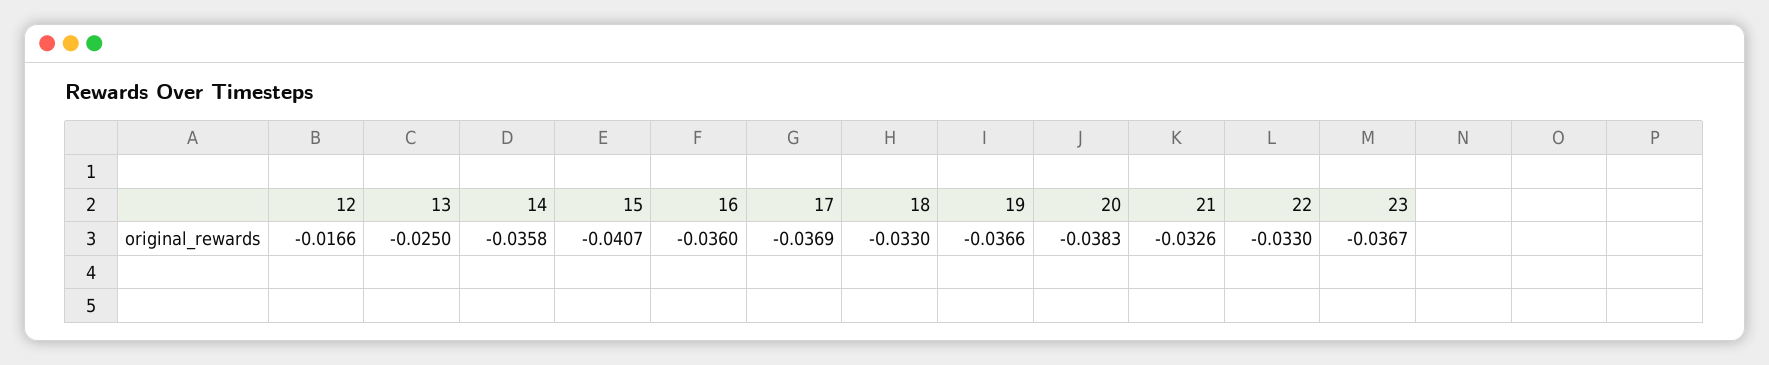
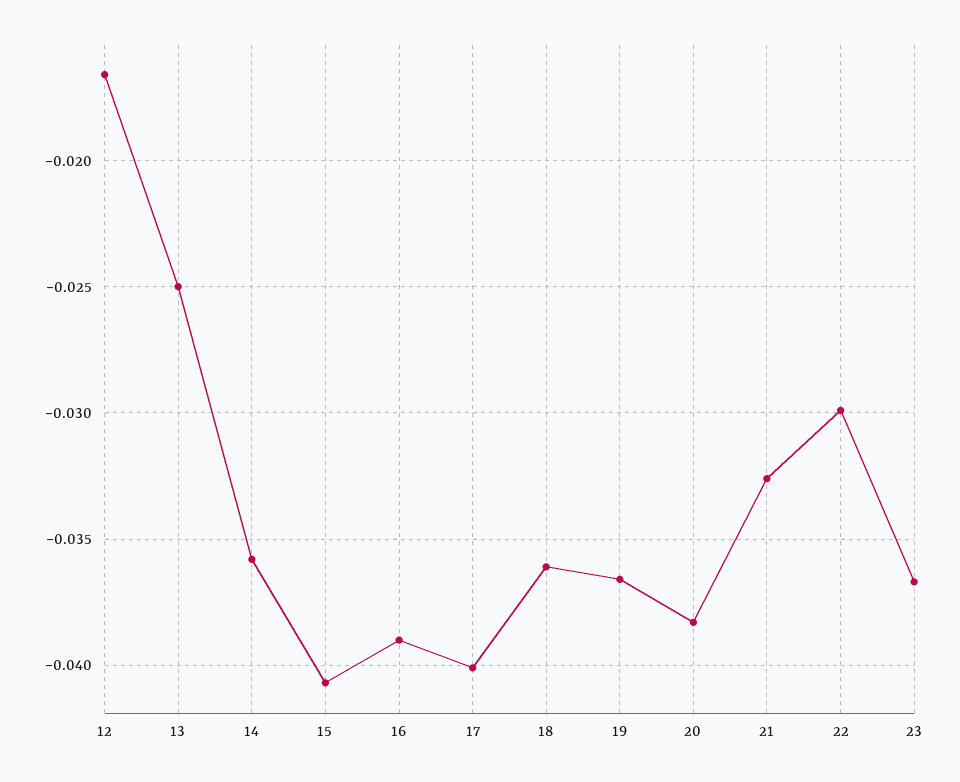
  {
    "12": -0.0166,
    "13": -0.025,
    "14": -0.0358,
    "15": -0.0407,
-   "16": -0.036,
+   "16": -0.039,
-   "17": -0.0369,
+   "17": -0.04,
-   "18": -0.033,
+   "18": -0.036,
    "19": -0.0366,
    "20": -0.0383,
    "21": -0.0326,
-   "22": -0.033,
+   "22": -0.03,
    "23": -0.0367
  }

